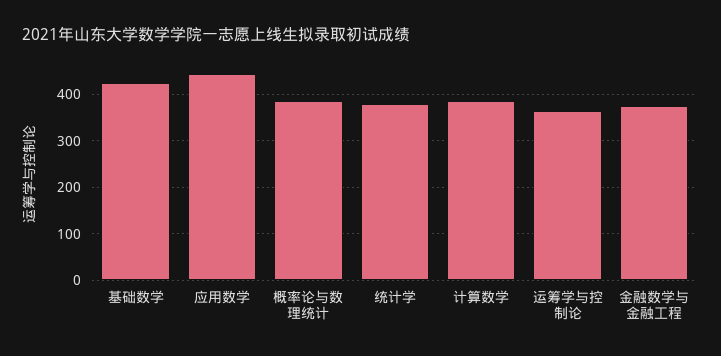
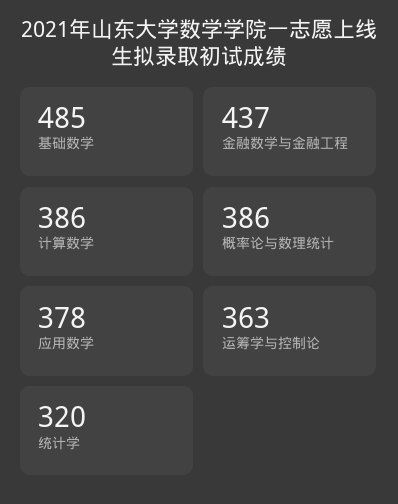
  {
-   "基础数学": 420,
+   "基础数学": 485,
-   "应用数学": 440,
+   "应用数学": 378,
    "概率论与数理统计": 386,
-   "统计学": 380,
+   "统计学": 320,
    "计算数学": 386,
    "运筹学与控制论": 363,
-   "金融数学与金融工程": 380
+   "金融数学与金融工程": 437
  }

